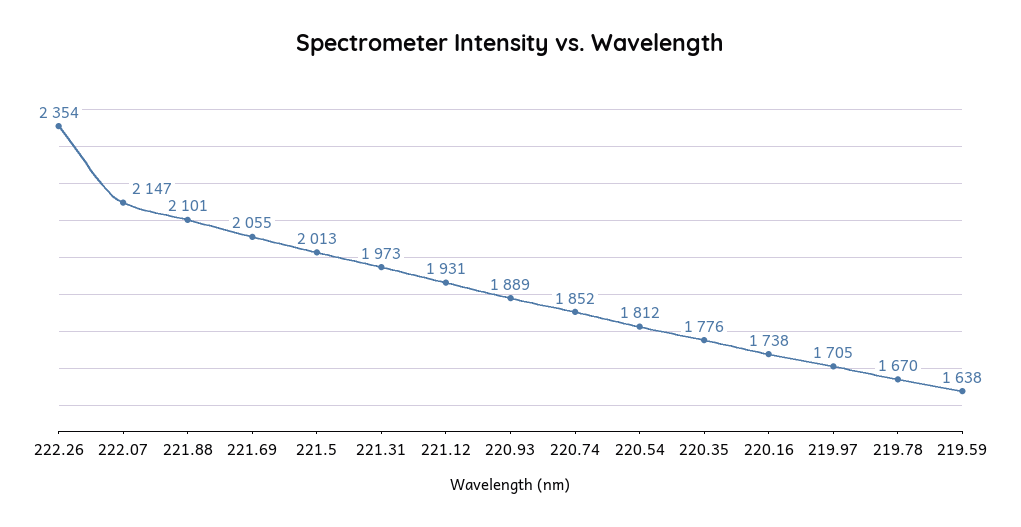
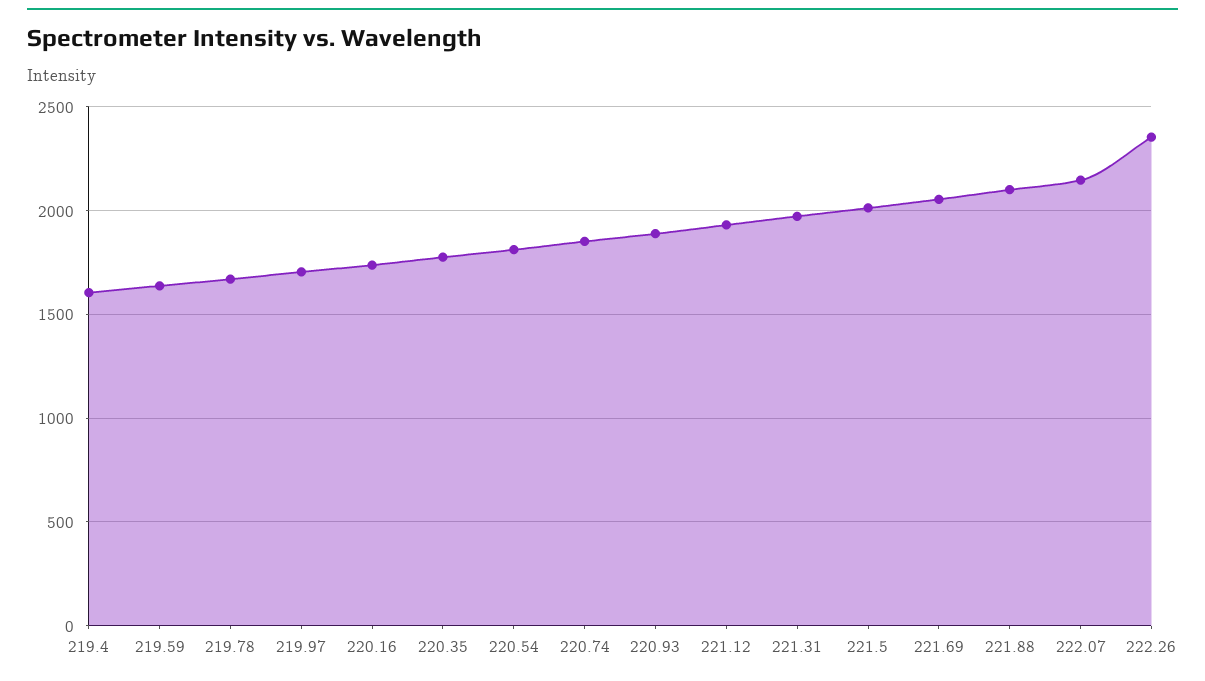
  {
    "222.26": 2354,
    "222.07": 2147,
    "221.88": 2101,
    "221.69": 2055,
    "221.5": 2013,
    "221.31": 1973,
    "221.12": 1931,
    "220.93": 1889,
    "220.74": 1852,
    "220.54": 1812,
    "220.35": 1776,
    "220.16": 1738,
    "219.97": 1705,
    "219.78": 1670,
-   "219.59": 1638
+   "219.59": 1638,
+   "219.4": 1600
  }

